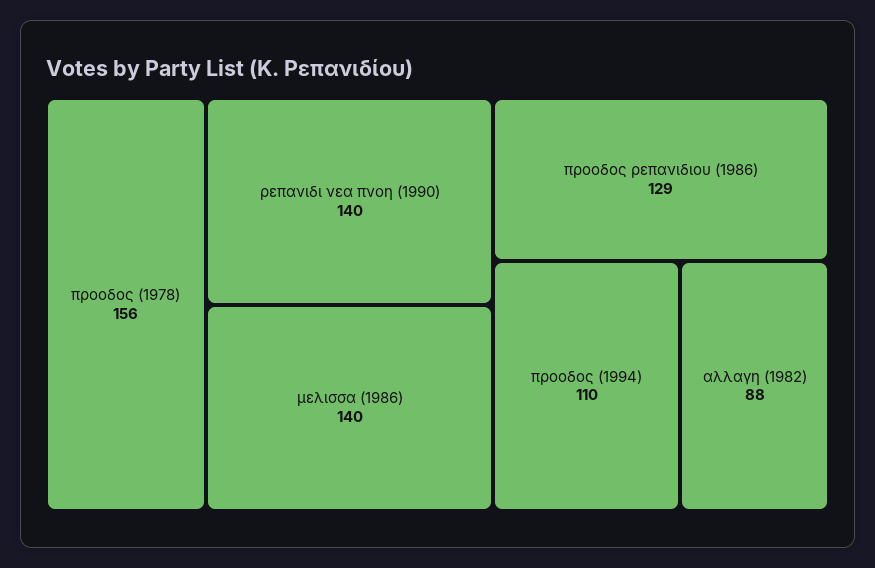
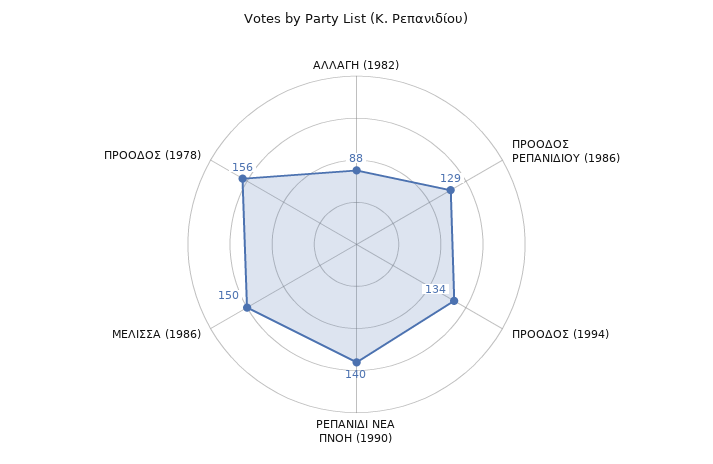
  {
    "προοδος (1978)": 156,
    "ρεπανιδι νεα πνοη (1990)": 140,
-   "μελισσα (1986)": 140,
+   "μελισσα (1986)": 150,
    "προοδος ρεπανιδιου (1986)": 129,
-   "προοδος (1994)": 110,
+   "προοδος (1994)": 134,
    "αλλαγη (1982)": 88
  }

